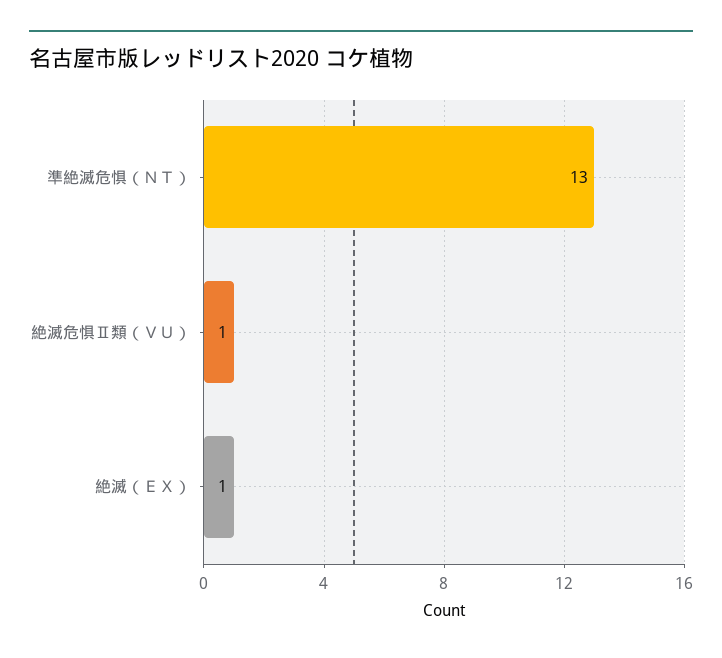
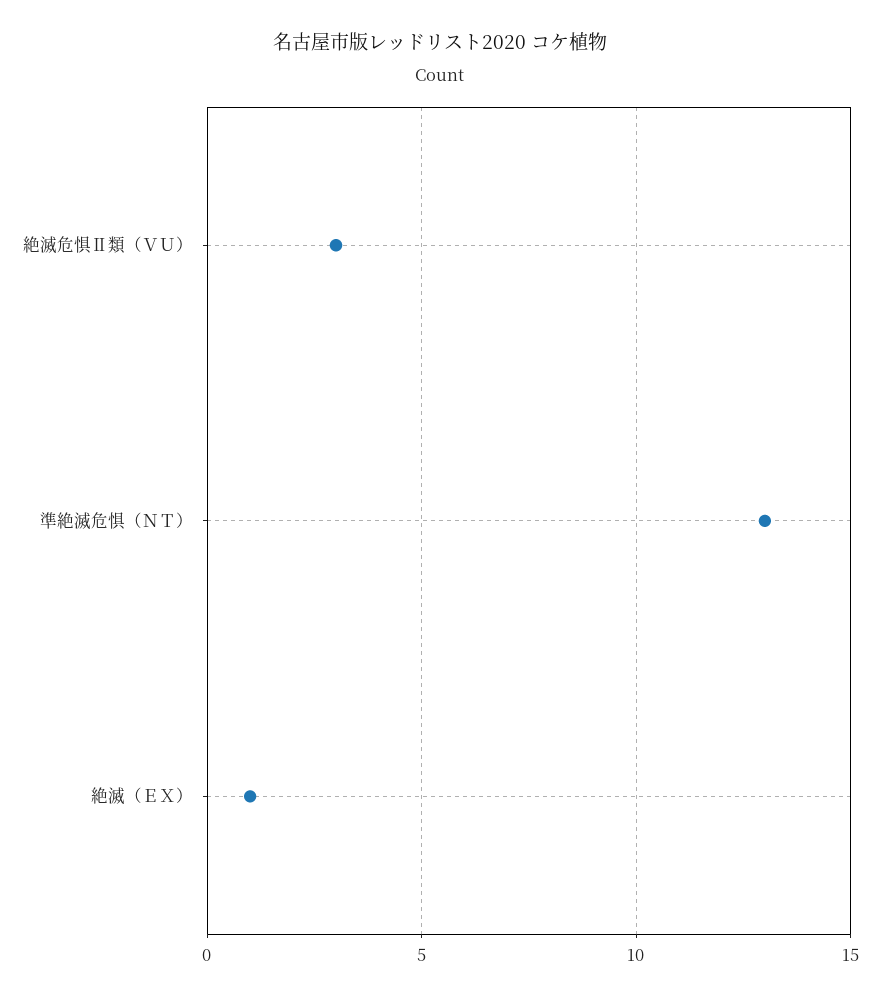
  {
    "準絶滅危惧（ＮＴ）": 13,
-   "絶滅危惧Ⅱ類（ＶＵ）": 1,
+   "絶滅危惧Ⅱ類（ＶＵ）": 3,
    "絶滅（ＥＸ）": 1
  }

